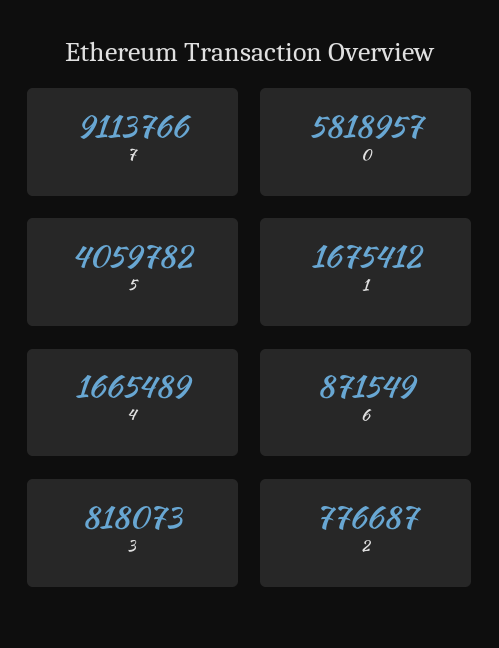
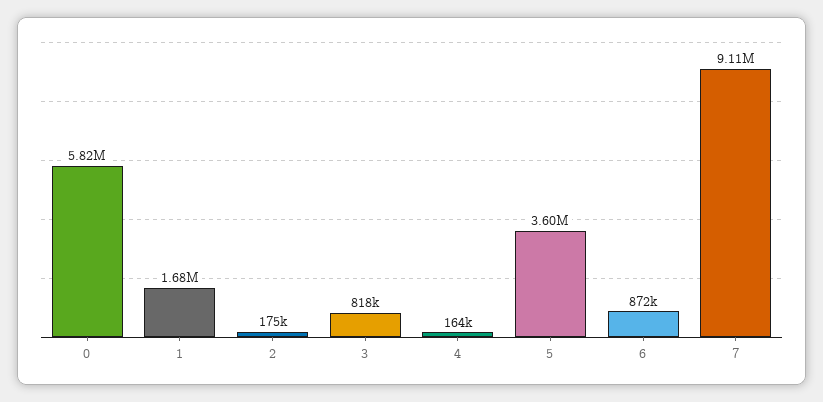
  {
    "7": 9113766,
    "0": 5818957,
-   "5": 4059782,
+   "5": 3600000,
    "1": 1675412,
-   "4": 1665489,
+   "4": 164000,
    "6": 871549,
    "3": 818073,
-   "2": 776687
+   "2": 175000
  }

